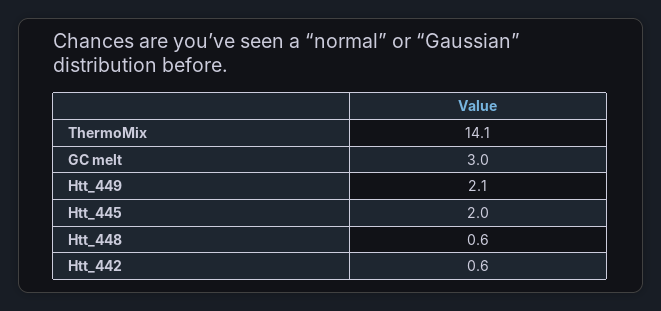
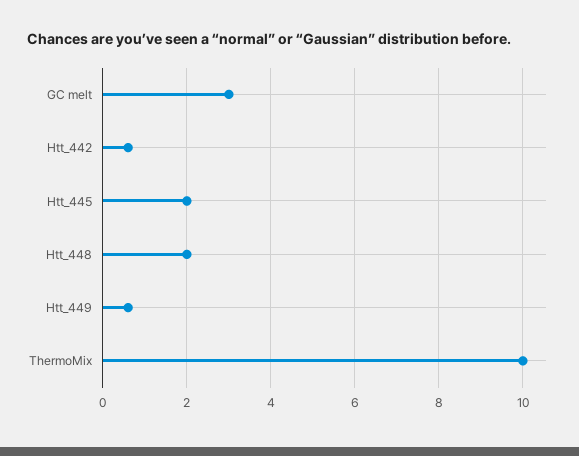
  {
-   "ThermoMix": 14.1,
+   "ThermoMix": 10,
    "GC melt": 3,
-   "Htt_449": 2.1,
+   "Htt_449": 0.5,
    "Htt_445": 2,
-   "Htt_448": 0.6,
+   "Htt_448": 2,
    "Htt_442": 0.6
  }

